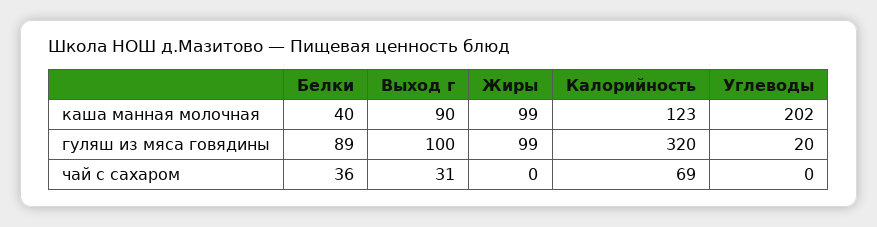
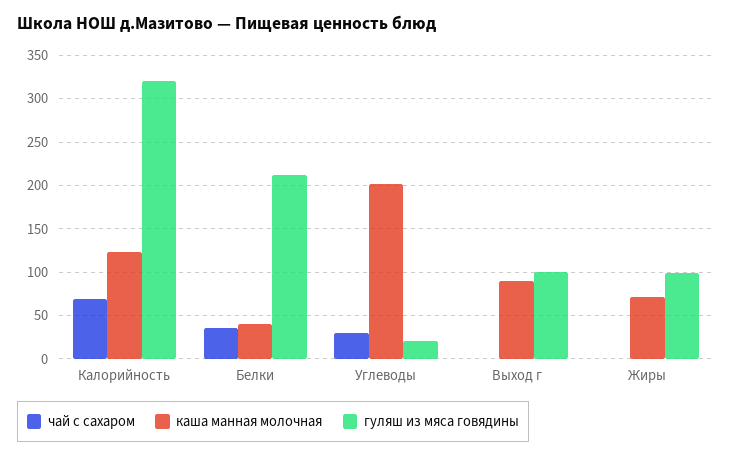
  {
    "каша манная молочная": {
      "Белки": 40,
      "Выход г": 90,
-     "Жиры": 99,
+     "Жиры": 70,
      "Калорийность": 123,
      "Углеводы": 202
    },
    "гуляш из мяса говядины": {
-     "Белки": 89,
+     "Белки": 210,
      "Выход г": 100,
      "Жиры": 99,
      "Калорийность": 320,
      "Углеводы": 20
    },
    "чай с сахаром": {
      "Белки": 36,
-     "Выход г": 31,
+     "Выход г": 0,
      "Жиры": 0,
      "Калорийность": 69,
-     "Углеводы": 0
+     "Углеводы": 30
    }
  }

